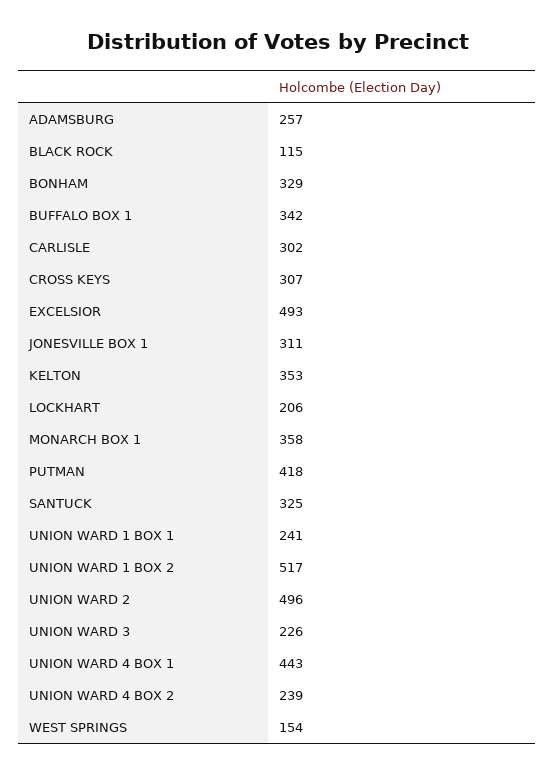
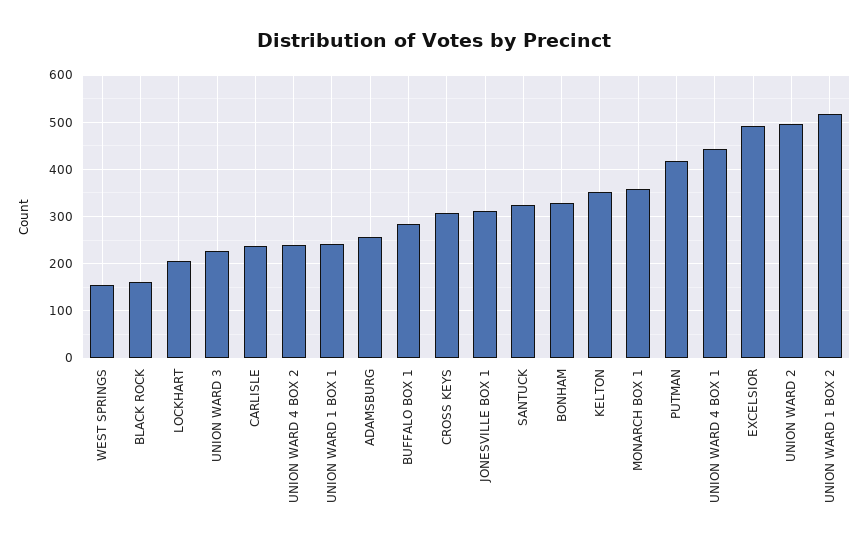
  {
    "ADAMSBURG": 257,
-   "BLACK ROCK": 115,
+   "BLACK ROCK": 160,
    "BONHAM": 329,
-   "BUFFALO BOX 1": 342,
+   "BUFFALO BOX 1": 280,
-   "CARLISLE": 302,
+   "CARLISLE": 240,
    "CROSS KEYS": 307,
    "EXCELSIOR": 493,
    "JONESVILLE BOX 1": 311,
    "KELTON": 353,
    "LOCKHART": 206,
    "MONARCH BOX 1": 358,
    "PUTMAN": 418,
    "SANTUCK": 325,
    "UNION WARD 1 BOX 1": 241,
    "UNION WARD 1 BOX 2": 517,
    "UNION WARD 2": 496,
    "UNION WARD 3": 226,
    "UNION WARD 4 BOX 1": 443,
    "UNION WARD 4 BOX 2": 239,
    "WEST SPRINGS": 154
  }

